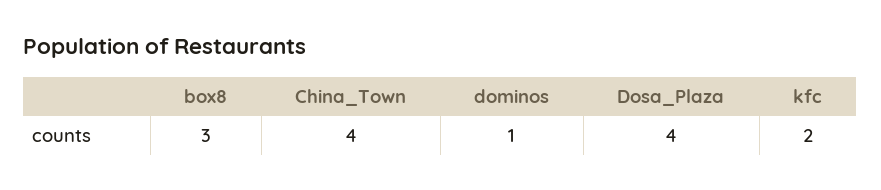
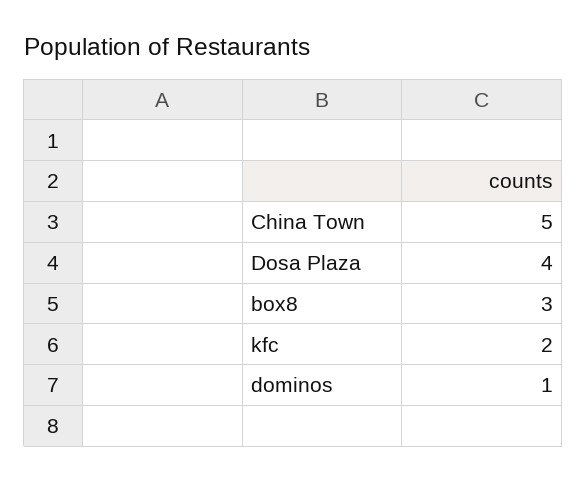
  {
    "box8": 3,
-   "China_Town": 4,
+   "China_Town": 5,
    "dominos": 1,
    "Dosa_Plaza": 4,
    "kfc": 2
  }

